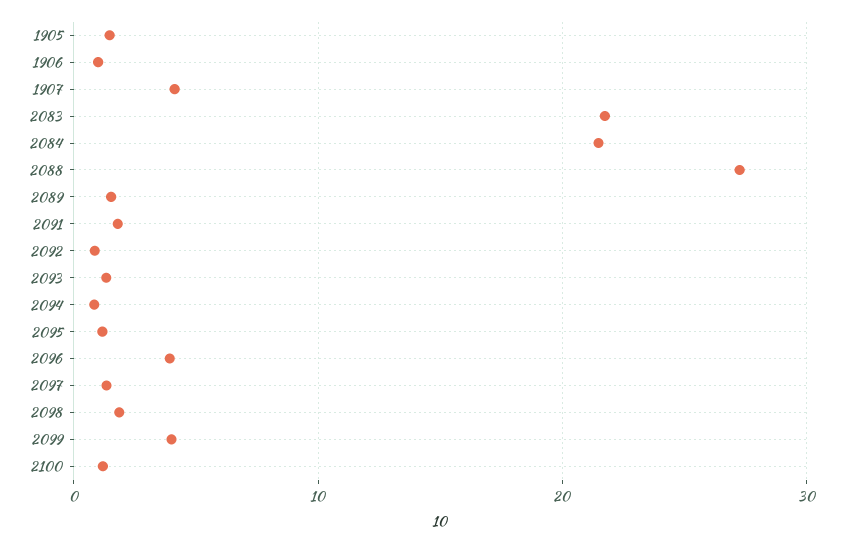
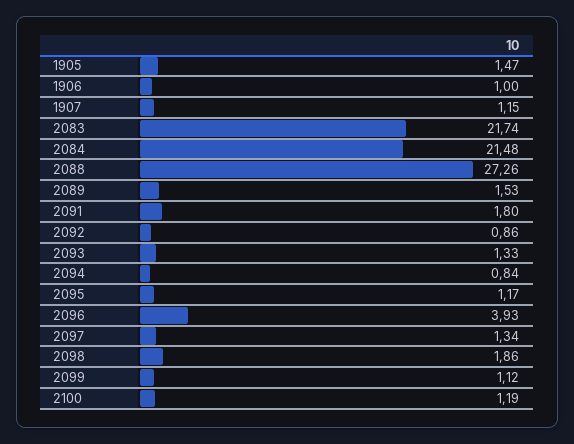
  {
    "1905": 1.47,
    "1906": 1,
-   "1907": 4,
+   "1907": 1.15,
    "2083": 21.74,
    "2084": 21.48,
    "2088": 27.26,
    "2089": 1.53,
    "2091": 1.8,
    "2092": 0.86,
    "2093": 1.33,
    "2094": 0.84,
    "2095": 1.17,
    "2096": 3.93,
    "2097": 1.34,
    "2098": 1.86,
-   "2099": 4,
+   "2099": 1.12,
    "2100": 1.19
  }

